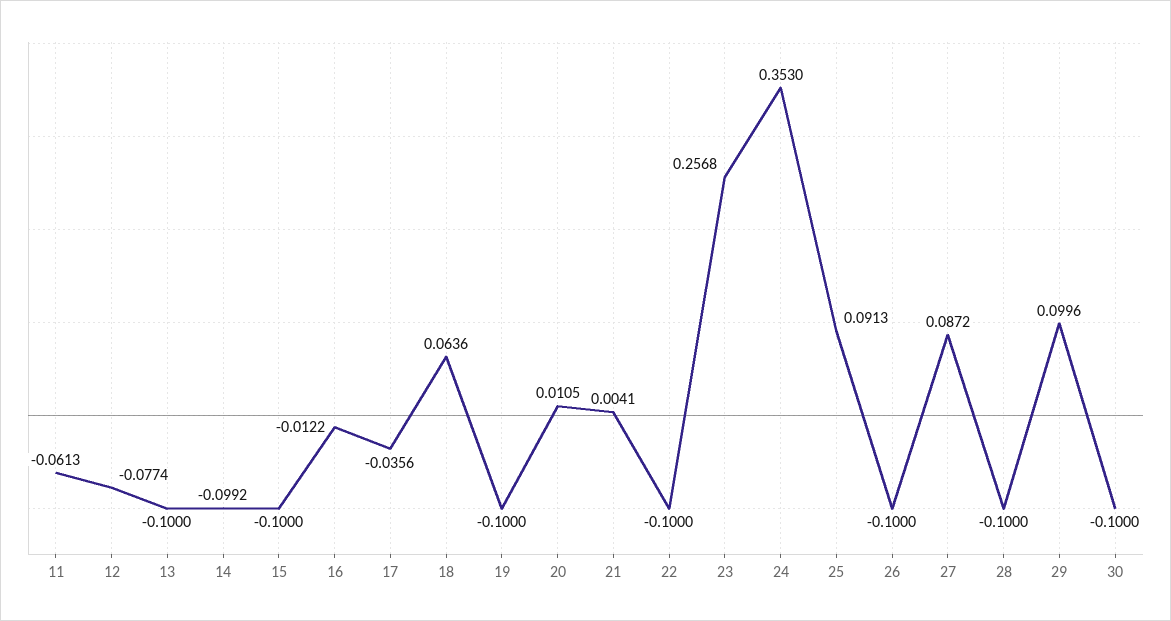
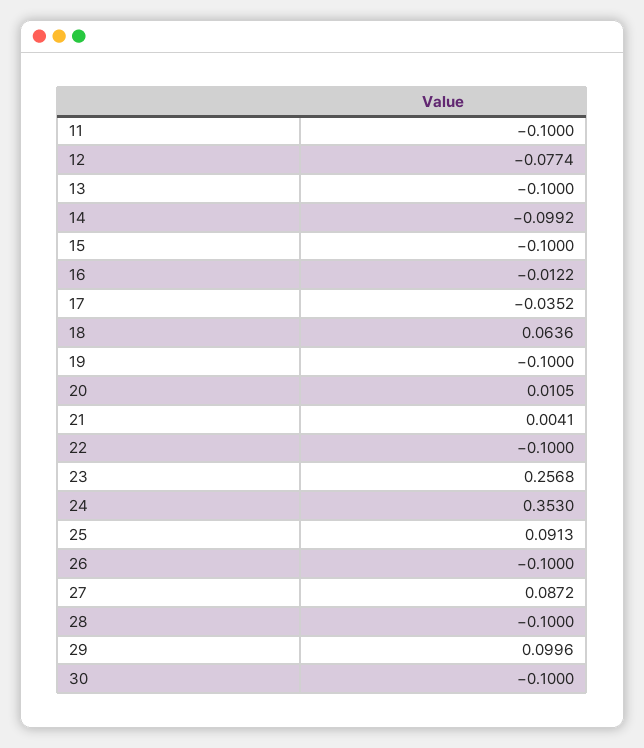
  {
-   "11": -0.0613,
+   "11": -0.1,
    "12": -0.0774,
    "13": -0.1,
    "14": -0.0992,
    "15": -0.1,
    "16": -0.0122,
-   "17": -0.0356,
+   "17": -0.0352,
    "18": 0.0636,
    "19": -0.1,
    "20": 0.0105,
    "21": 0.0041,
    "22": -0.1,
    "23": 0.2568,
    "24": 0.353,
    "25": 0.0913,
    "26": -0.1,
    "27": 0.0872,
    "28": -0.1,
    "29": 0.0996,
    "30": -0.1
  }

